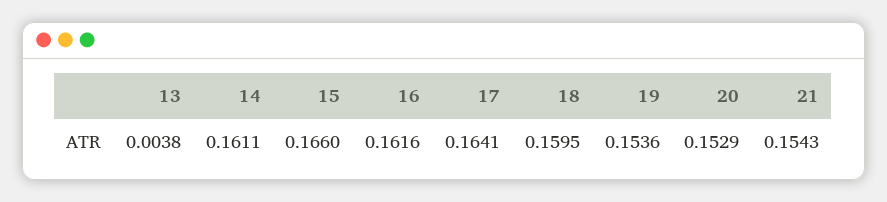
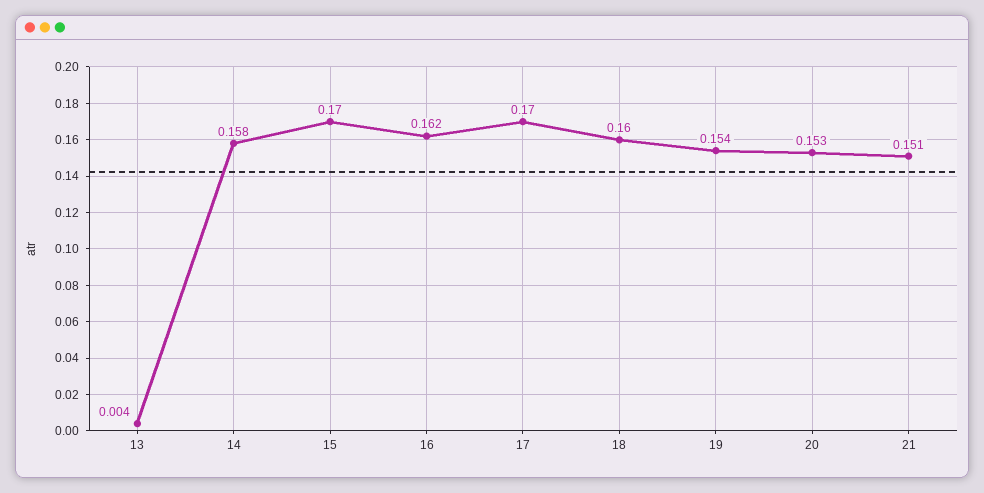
  {
    "13": 0.0038,
-   "14": 0.1611,
+   "14": 0.158,
-   "15": 0.166,
+   "15": 0.17,
    "16": 0.1616,
-   "17": 0.1641,
+   "17": 0.17,
    "18": 0.1595,
    "19": 0.1536,
    "20": 0.1529,
-   "21": 0.1543
+   "21": 0.151
  }

